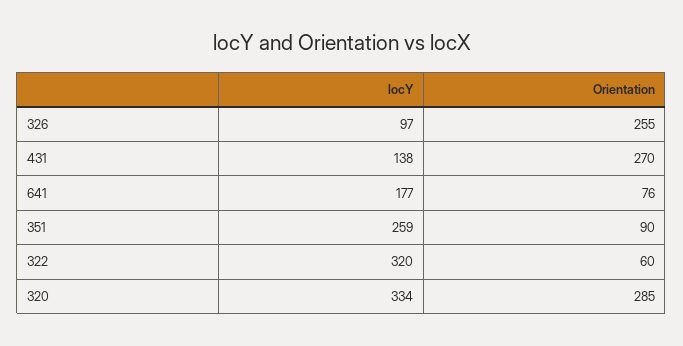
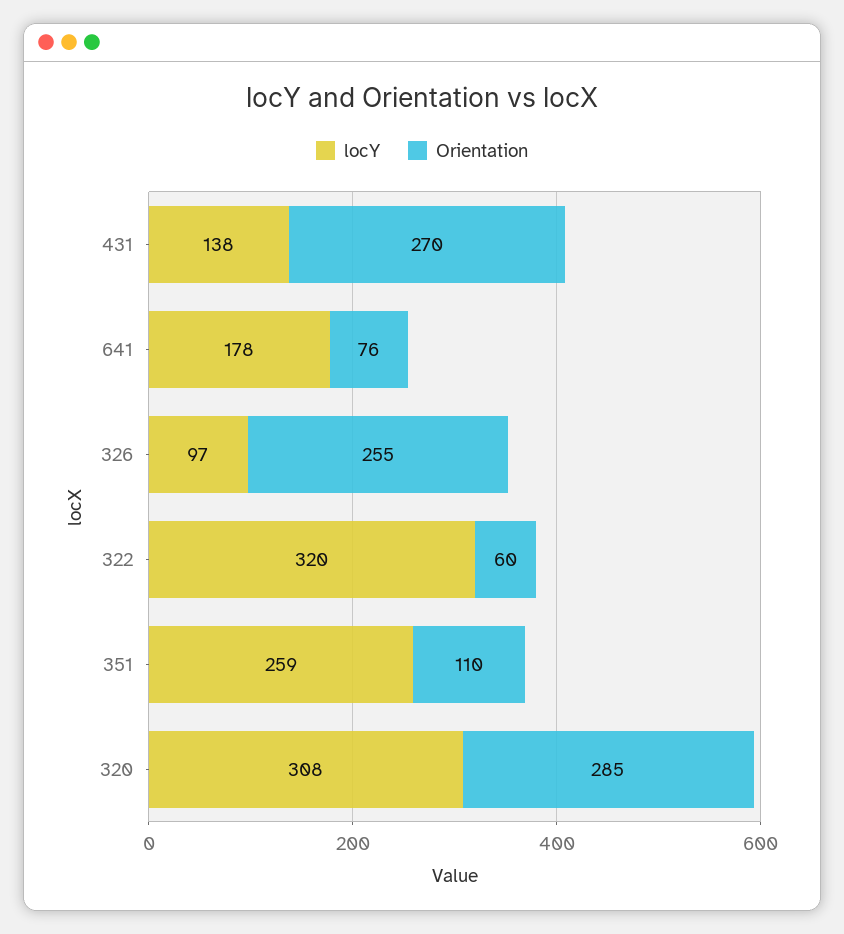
  {
    "locY": {
      "326": 97,
      "431": 138,
-     "641": 177,
+     "641": 178,
      "351": 259,
      "322": 320,
-     "320": 334
+     "320": 308
    },
    "Orientation": {
      "326": 255,
      "431": 270,
      "641": 76,
-     "351": 90,
+     "351": 110,
      "322": 60,
      "320": 285
    }
  }

